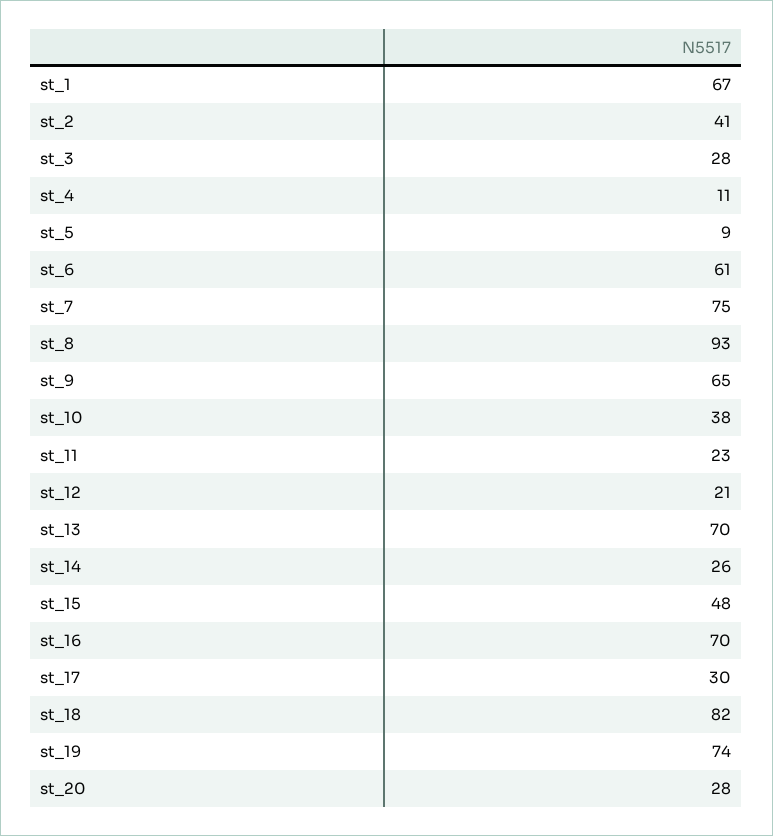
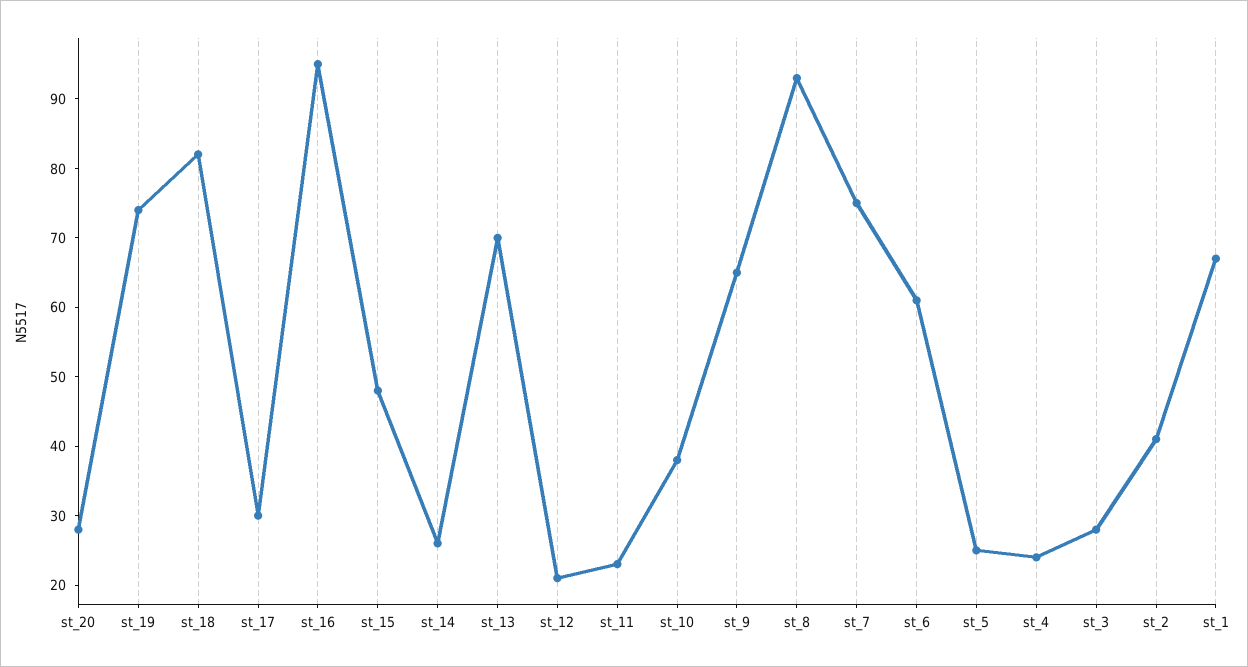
  {
    "st_1": 67,
    "st_2": 41,
    "st_3": 28,
-   "st_4": 11,
+   "st_4": 25,
-   "st_5": 9,
+   "st_5": 25,
    "st_6": 61,
    "st_7": 75,
    "st_8": 93,
    "st_9": 65,
    "st_10": 38,
    "st_11": 23,
    "st_12": 21,
    "st_13": 70,
    "st_14": 26,
    "st_15": 48,
-   "st_16": 70,
+   "st_16": 95,
    "st_17": 30,
    "st_18": 82,
    "st_19": 74,
    "st_20": 28
  }

